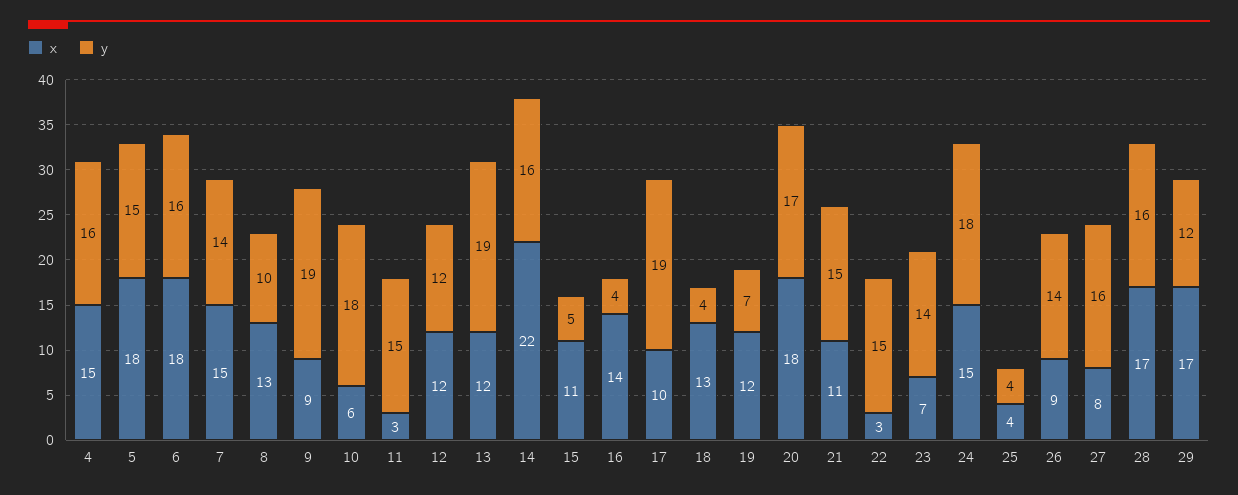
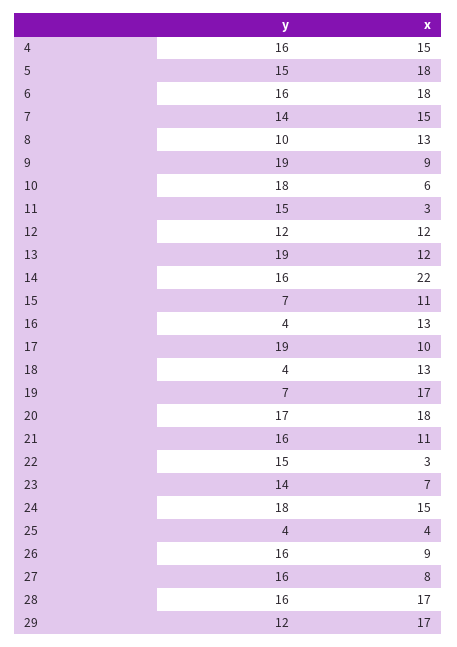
  {
    "x": {
      "4": 15,
      "5": 18,
      "6": 18,
      "7": 15,
      "8": 13,
      "9": 9,
      "10": 6,
      "11": 3,
      "12": 12,
      "13": 12,
      "14": 22,
      "15": 11,
-     "16": 14,
+     "16": 13,
      "17": 10,
      "18": 13,
-     "19": 12,
+     "19": 17,
      "20": 18,
      "21": 11,
      "22": 3,
      "23": 7,
      "24": 15,
      "25": 4,
      "26": 9,
      "27": 8,
      "28": 17,
      "29": 17
    },
    "y": {
      "4": 16,
      "5": 15,
      "6": 16,
      "7": 14,
      "8": 10,
      "9": 19,
      "10": 18,
      "11": 15,
      "12": 12,
      "13": 19,
      "14": 16,
-     "15": 5,
+     "15": 7,
      "16": 4,
      "17": 19,
      "18": 4,
      "19": 7,
      "20": 17,
-     "21": 15,
+     "21": 16,
      "22": 15,
      "23": 14,
      "24": 18,
      "25": 4,
-     "26": 14,
+     "26": 16,
      "27": 16,
      "28": 16,
      "29": 12
    }
  }

